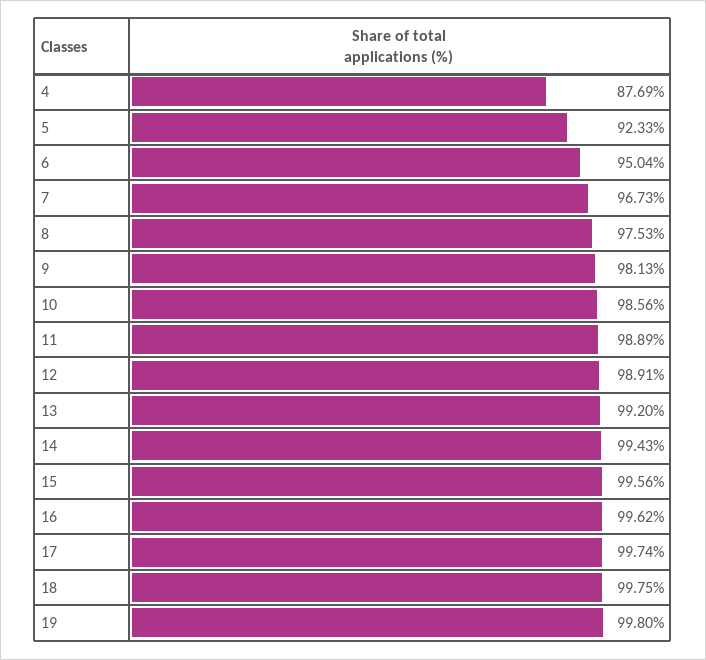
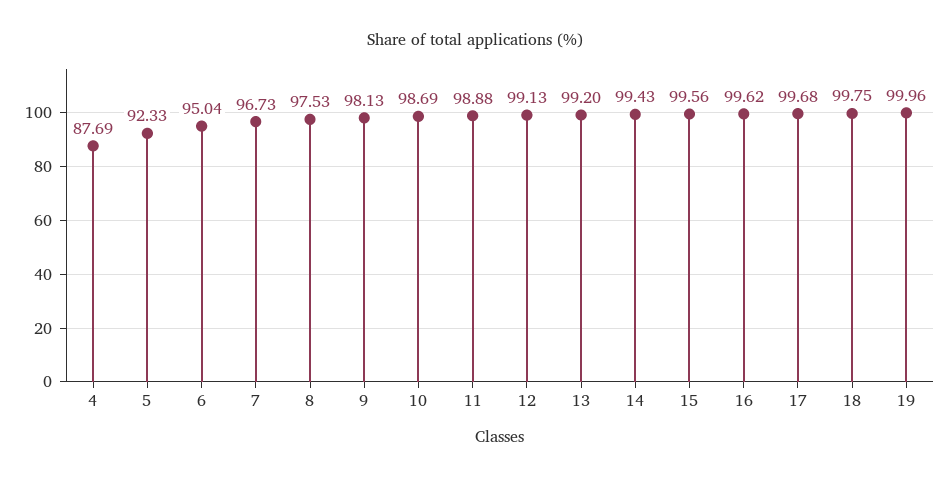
  {
    "4": 87.69,
    "5": 92.33,
    "6": 95.04,
    "7": 96.73,
    "8": 97.53,
    "9": 98.13,
-   "10": 98.56,
+   "10": 98.69,
-   "11": 98.89,
+   "11": 98.88,
-   "12": 98.91,
+   "12": 99.13,
    "13": 99.2,
    "14": 99.43,
    "15": 99.56,
    "16": 99.62,
-   "17": 99.74,
+   "17": 99.68,
    "18": 99.75,
-   "19": 99.8
+   "19": 99.96
  }

